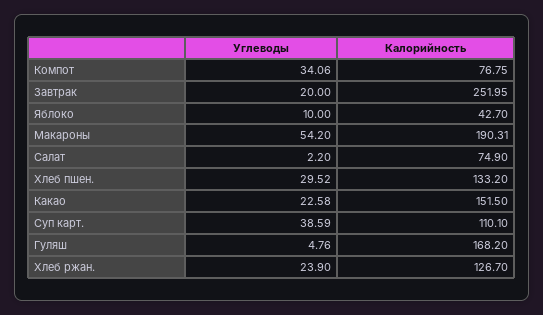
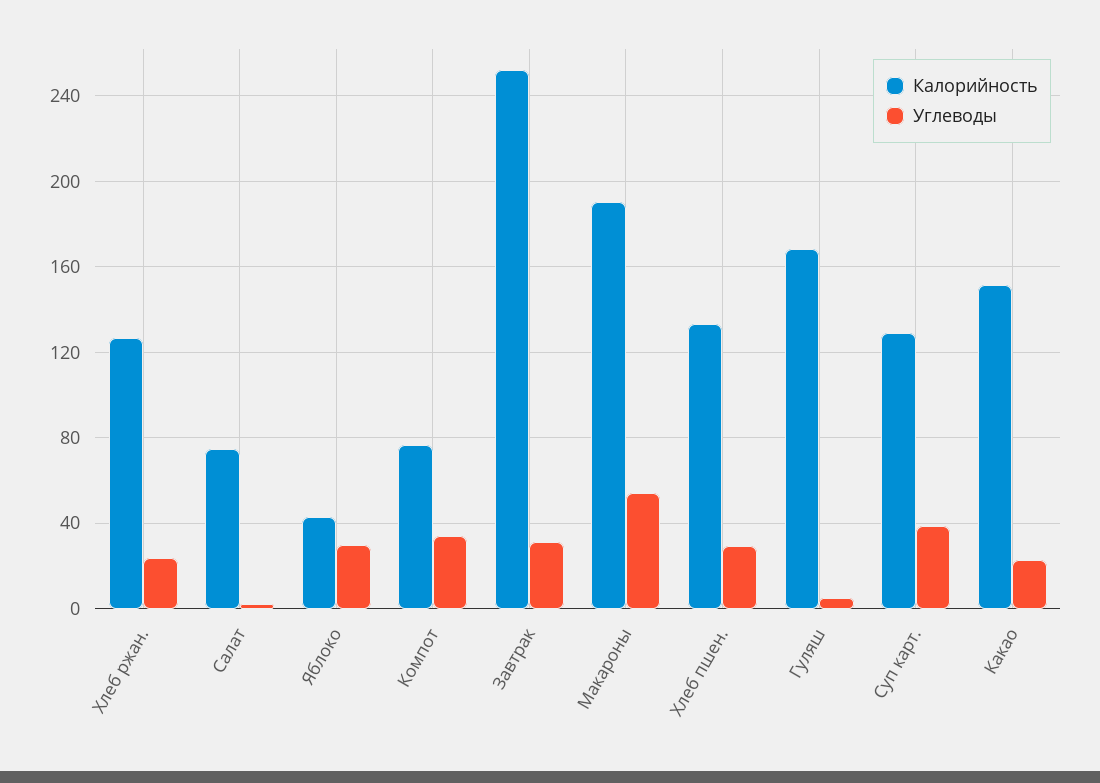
  {
    "Углеводы": {
      "Компот": 34.06,
-     "Завтрак": 20,
+     "Завтрак": 30,
-     "Яблоко": 10,
+     "Яблоко": 30,
      "Макароны": 54.2,
      "Салат": 2.2,
      "Хлеб пшен.": 29.52,
      "Какао": 22.58,
      "Суп карт.": 38.59,
      "Гуляш": 4.76,
      "Хлеб ржан.": 23.9
    },
    "Калорийность": {
      "Компот": 76.75,
      "Завтрак": 251.95,
      "Яблоко": 42.7,
      "Макароны": 190.31,
      "Салат": 74.9,
      "Хлеб пшен.": 133.2,
      "Какао": 151.5,
-     "Суп карт.": 110.1,
+     "Суп карт.": 130,
      "Гуляш": 168.2,
      "Хлеб ржан.": 126.7
    }
  }

